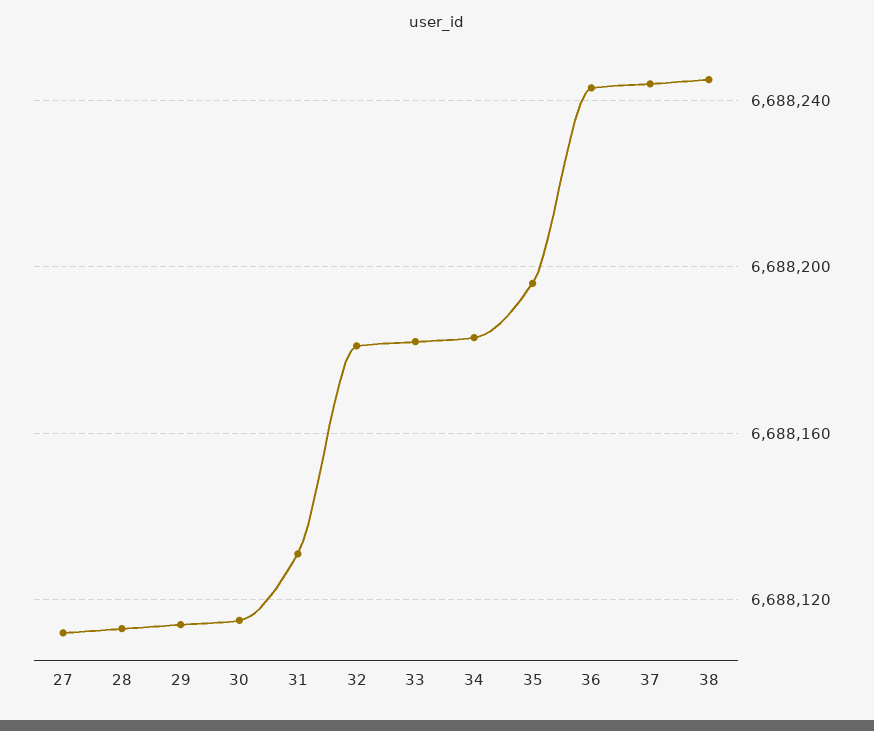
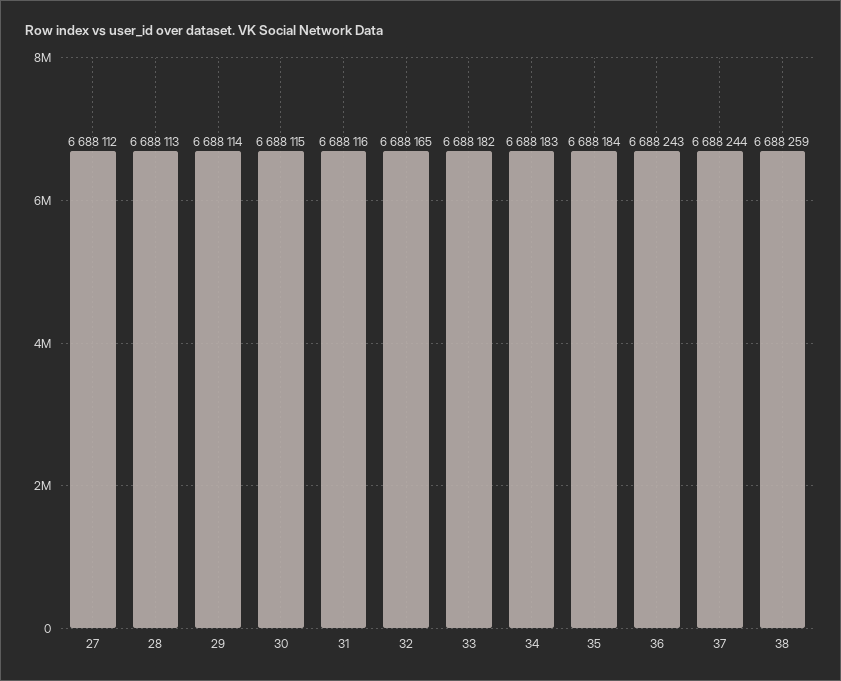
  {
    "27": 6688112,
    "28": 6688113,
    "29": 6688114,
    "30": 6688115,
-   "31": 6688130,
+   "31": 6688116,
-   "32": 6688180,
+   "32": 6688165,
    "33": 6688182,
    "34": 6688183,
-   "35": 6688195,
+   "35": 6688184,
    "36": 6688243,
    "37": 6688244,
-   "38": 6688245
+   "38": 6688259
  }

